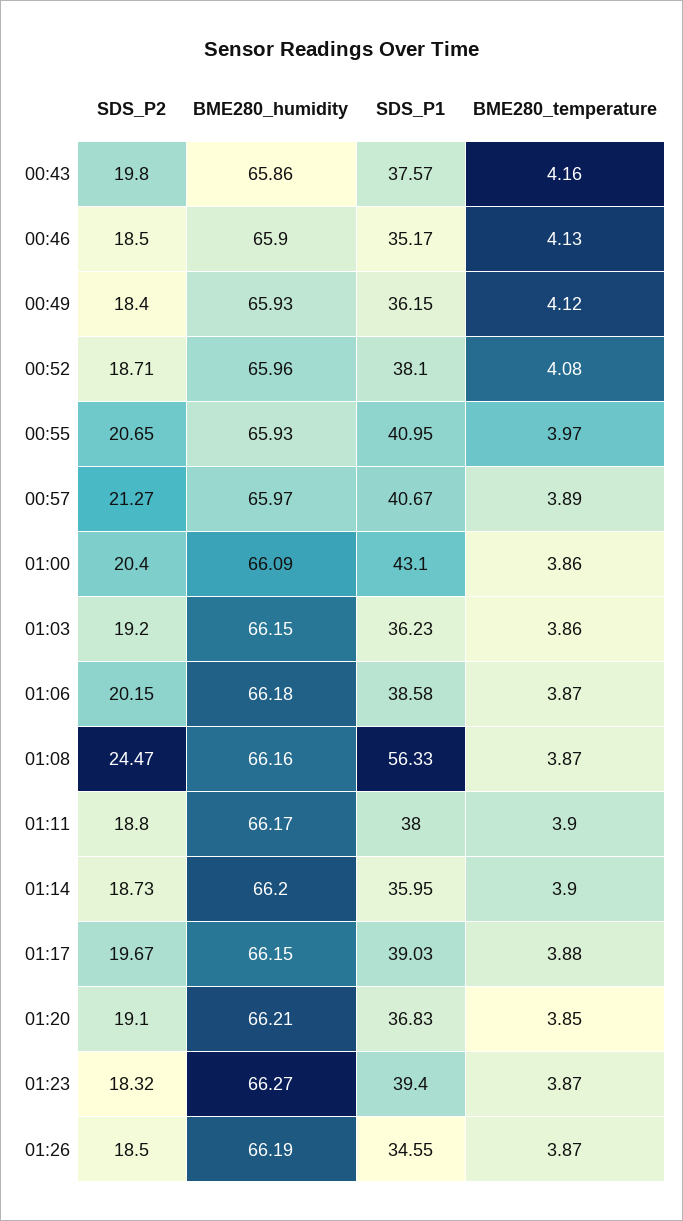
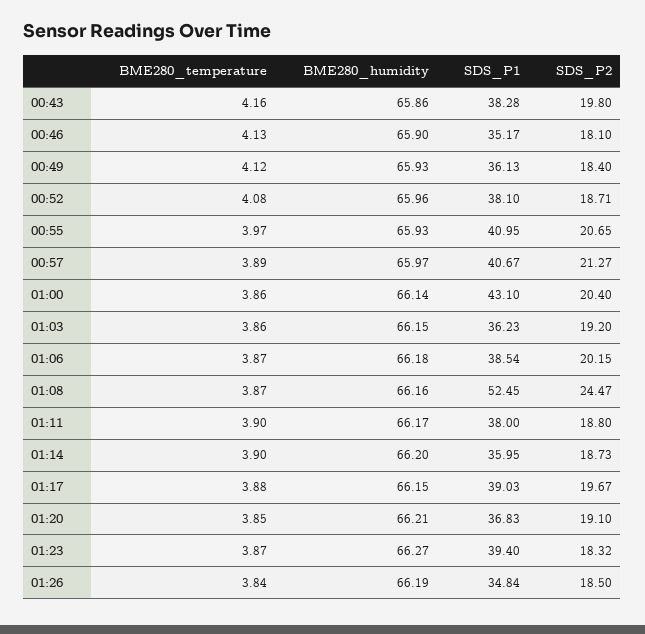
  {
    "SDS_P2": {
      "00:43": 19.8,
-     "00:46": 18.5,
+     "00:46": 18.1,
      "00:49": 18.4,
      "00:52": 18.71,
      "00:55": 20.65,
      "00:57": 21.27,
      "01:00": 20.4,
      "01:03": 19.2,
      "01:06": 20.15,
      "01:08": 24.47,
      "01:11": 18.8,
      "01:14": 18.73,
      "01:17": 19.67,
      "01:20": 19.1,
      "01:23": 18.32,
      "01:26": 18.5
    },
    "BME280_humidity": {
      "00:43": 65.86,
      "00:46": 65.9,
      "00:49": 65.93,
      "00:52": 65.96,
      "00:55": 65.93,
      "00:57": 65.97,
-     "01:00": 66.09,
+     "01:00": 66.14,
      "01:03": 66.15,
      "01:06": 66.18,
      "01:08": 66.16,
      "01:11": 66.17,
      "01:14": 66.2,
      "01:17": 66.15,
      "01:20": 66.21,
      "01:23": 66.27,
      "01:26": 66.19
    },
    "SDS_P1": {
-     "00:43": 37.57,
+     "00:43": 38.28,
      "00:46": 35.17,
-     "00:49": 36.15,
+     "00:49": 36.13,
      "00:52": 38.1,
      "00:55": 40.95,
      "00:57": 40.67,
      "01:00": 43.1,
      "01:03": 36.23,
-     "01:06": 38.58,
+     "01:06": 38.54,
-     "01:08": 56.33,
+     "01:08": 52.45,
      "01:11": 38,
      "01:14": 35.95,
      "01:17": 39.03,
      "01:20": 36.83,
      "01:23": 39.4,
-     "01:26": 34.55
+     "01:26": 34.84
    },
    "BME280_temperature": {
      "00:43": 4.16,
      "00:46": 4.13,
      "00:49": 4.12,
      "00:52": 4.08,
      "00:55": 3.97,
      "00:57": 3.89,
      "01:00": 3.86,
      "01:03": 3.86,
      "01:06": 3.87,
      "01:08": 3.87,
      "01:11": 3.9,
      "01:14": 3.9,
      "01:17": 3.88,
      "01:20": 3.85,
      "01:23": 3.87,
-     "01:26": 3.87
+     "01:26": 3.84
    }
  }

